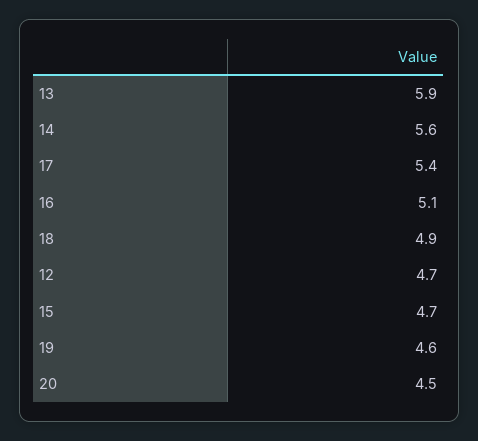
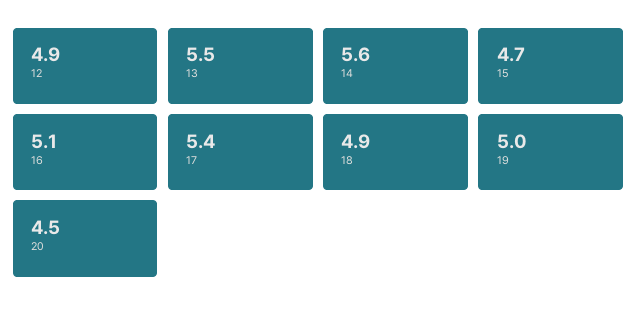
  {
-   "13": 5.9,
+   "13": 5.5,
    "14": 5.6,
    "17": 5.4,
    "16": 5.1,
    "18": 4.9,
-   "12": 4.7,
+   "12": 4.9,
    "15": 4.7,
-   "19": 4.6,
+   "19": 5,
    "20": 4.5
  }

